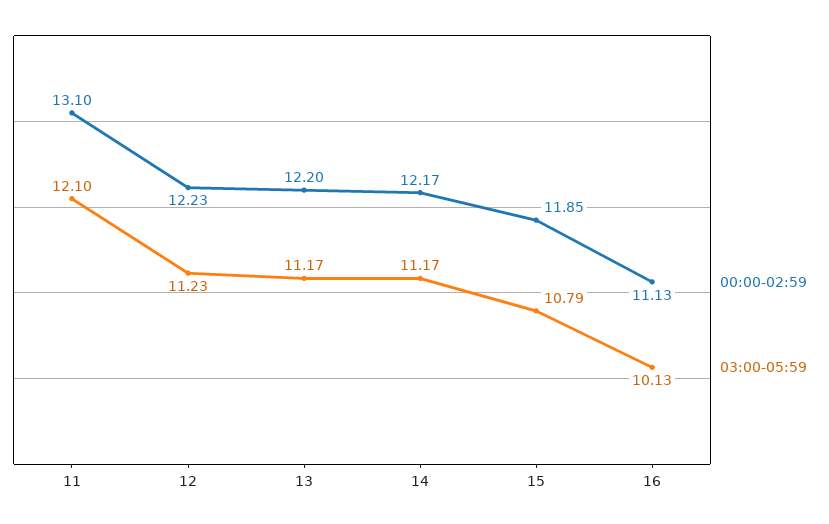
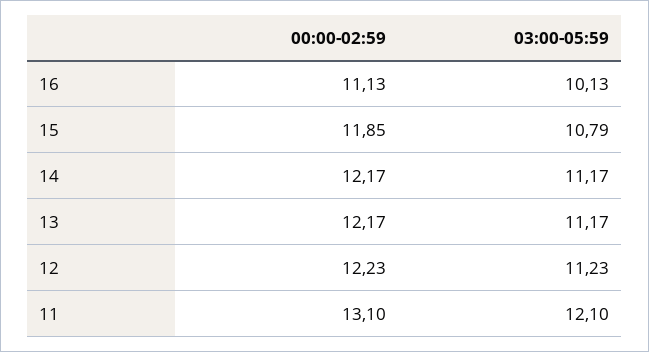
  {
    "00:00-02:59": {
      "11": 13.1,
      "12": 12.23,
-     "13": 12.2,
+     "13": 12.17,
      "14": 12.17,
      "15": 11.85,
      "16": 11.13
    },
    "03:00-05:59": {
      "11": 12.1,
      "12": 11.23,
      "13": 11.17,
      "14": 11.17,
      "15": 10.79,
      "16": 10.13
    }
  }

